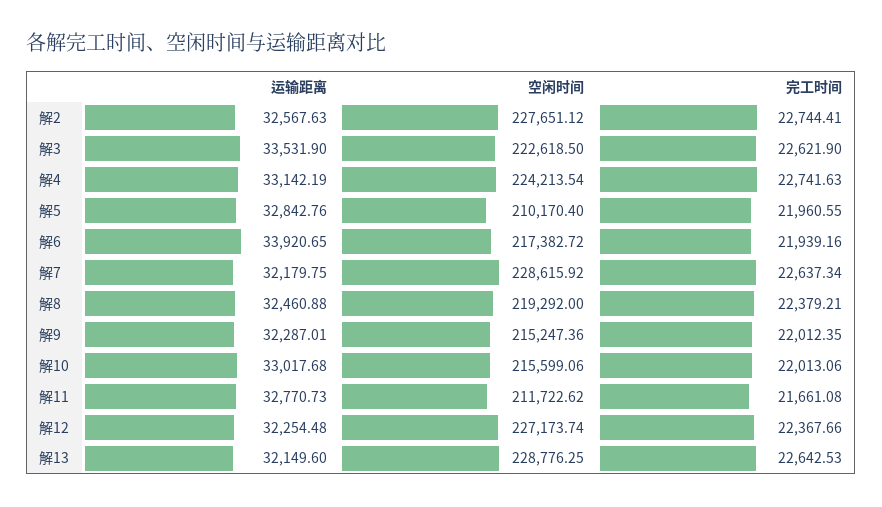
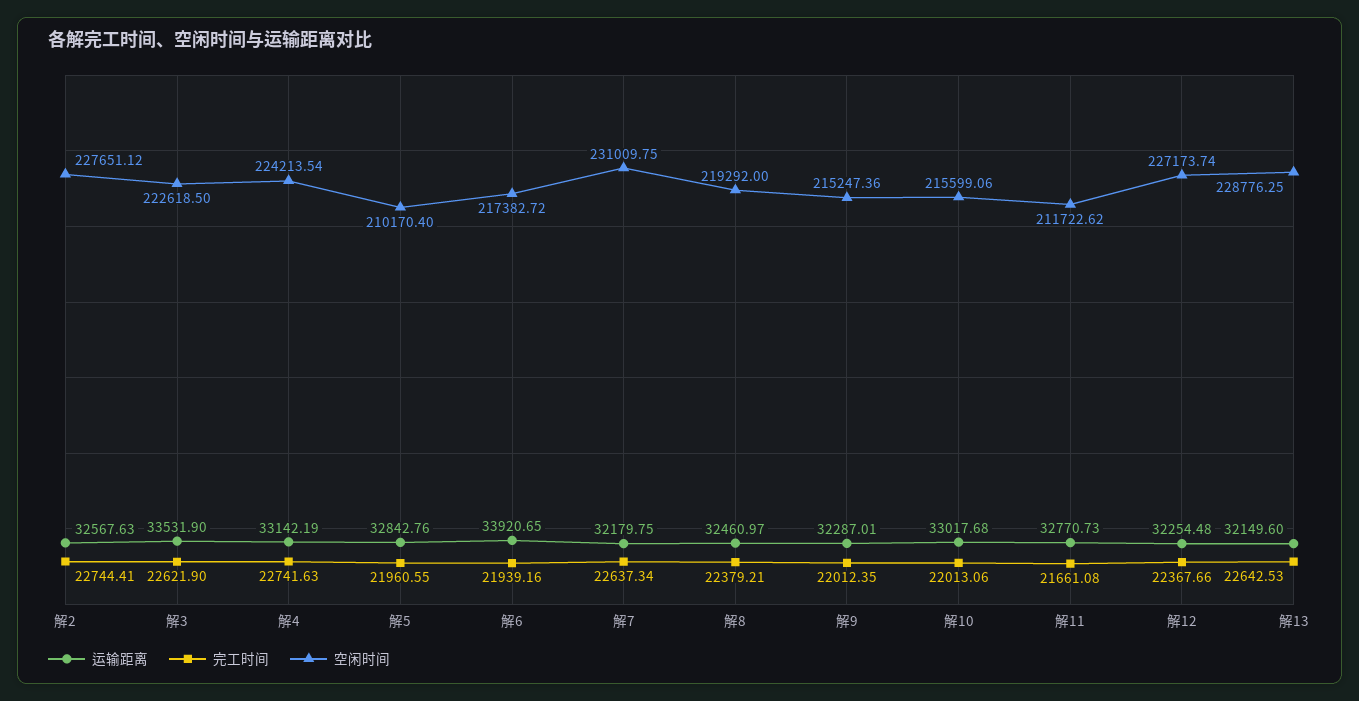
  {
    "运输距离": {
      "解2": 32567.63,
      "解3": 33531.9,
      "解4": 33142.19,
      "解5": 32842.76,
      "解6": 33920.65,
      "解7": 32179.75,
-     "解8": 32460.88,
+     "解8": 32460.97,
      "解9": 32287.01,
      "解10": 33017.68,
      "解11": 32770.73,
      "解12": 32254.48,
      "解13": 32149.6
    },
    "空闲时间": {
      "解2": 227651.12,
      "解3": 222618.5,
      "解4": 224213.54,
      "解5": 210170.4,
      "解6": 217382.72,
-     "解7": 228615.92,
+     "解7": 231009.75,
      "解8": 219292,
      "解9": 215247.36,
      "解10": 215599.06,
      "解11": 211722.62,
      "解12": 227173.74,
      "解13": 228776.25
    },
    "完工时间": {
      "解2": 22744.41,
      "解3": 22621.9,
      "解4": 22741.63,
      "解5": 21960.55,
      "解6": 21939.16,
      "解7": 22637.34,
      "解8": 22379.21,
      "解9": 22012.35,
      "解10": 22013.06,
      "解11": 21661.08,
      "解12": 22367.66,
      "解13": 22642.53
    }
  }

